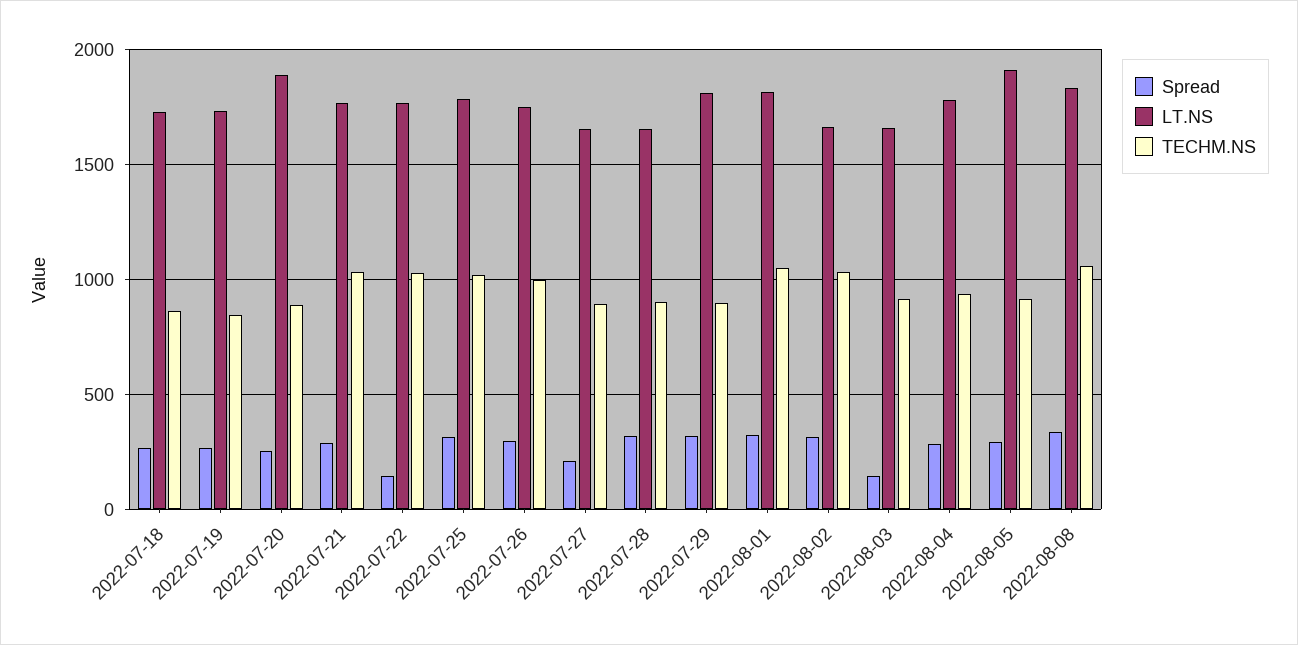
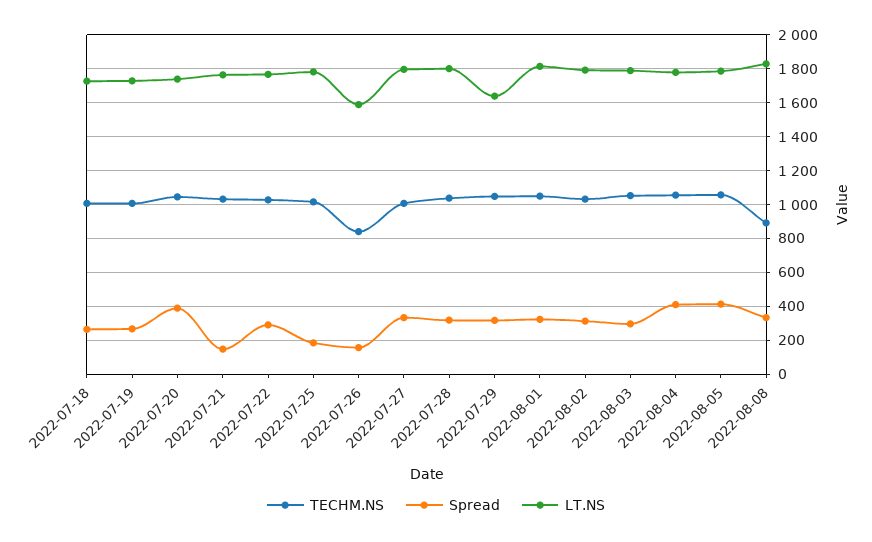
  {
    "Spread": {
      "2022-07-18": 250,
      "2022-07-19": 250,
-     "2022-07-20": 250,
+     "2022-07-20": 400,
-     "2022-07-21": 300,
+     "2022-07-21": 150,
-     "2022-07-22": 150,
+     "2022-07-22": 300,
-     "2022-07-25": 300,
+     "2022-07-25": 200,
-     "2022-07-26": 300,
+     "2022-07-26": 150,
-     "2022-07-27": 200,
+     "2022-07-27": 350,
      "2022-07-28": 300,
      "2022-07-29": 300,
      "2022-08-01": 350,
      "2022-08-02": 300,
-     "2022-08-03": 150,
+     "2022-08-03": 300,
-     "2022-08-04": 300,
+     "2022-08-04": 400,
-     "2022-08-05": 300,
+     "2022-08-05": 400,
      "2022-08-08": 350
    },
    "LT.NS": {
      "2022-07-18": 1750,
      "2022-07-19": 1750,
-     "2022-07-20": 1900,
+     "2022-07-20": 1750,
      "2022-07-21": 1750,
      "2022-07-22": 1750,
      "2022-07-25": 1800,
-     "2022-07-26": 1750,
+     "2022-07-26": 1600,
-     "2022-07-27": 1650,
+     "2022-07-27": 1800,
-     "2022-07-28": 1650,
+     "2022-07-28": 1800,
-     "2022-07-29": 1800,
+     "2022-07-29": 1650,
      "2022-08-01": 1800,
-     "2022-08-02": 1650,
+     "2022-08-02": 1800,
-     "2022-08-03": 1650,
+     "2022-08-03": 1800,
      "2022-08-04": 1800,
-     "2022-08-05": 1900,
+     "2022-08-05": 1800,
      "2022-08-08": 1850
    },
    "TECHM.NS": {
-     "2022-07-18": 850,
+     "2022-07-18": 1000,
-     "2022-07-19": 850,
+     "2022-07-19": 1000,
-     "2022-07-20": 900,
+     "2022-07-20": 1050,
      "2022-07-21": 1050,
      "2022-07-22": 1050,
      "2022-07-25": 1000,
-     "2022-07-26": 1000,
+     "2022-07-26": 850,
-     "2022-07-27": 900,
+     "2022-07-27": 1000,
-     "2022-07-28": 900,
+     "2022-07-28": 1050,
-     "2022-07-29": 900,
+     "2022-07-29": 1050,
      "2022-08-01": 1050,
      "2022-08-02": 1050,
-     "2022-08-03": 900,
+     "2022-08-03": 1050,
-     "2022-08-04": 950,
+     "2022-08-04": 1050,
-     "2022-08-05": 900,
+     "2022-08-05": 1050,
-     "2022-08-08": 1050
+     "2022-08-08": 900
    }
  }

